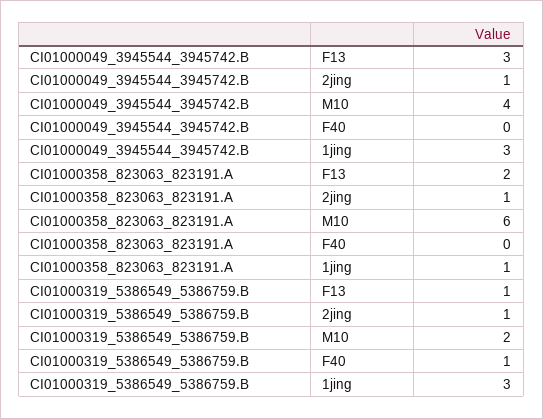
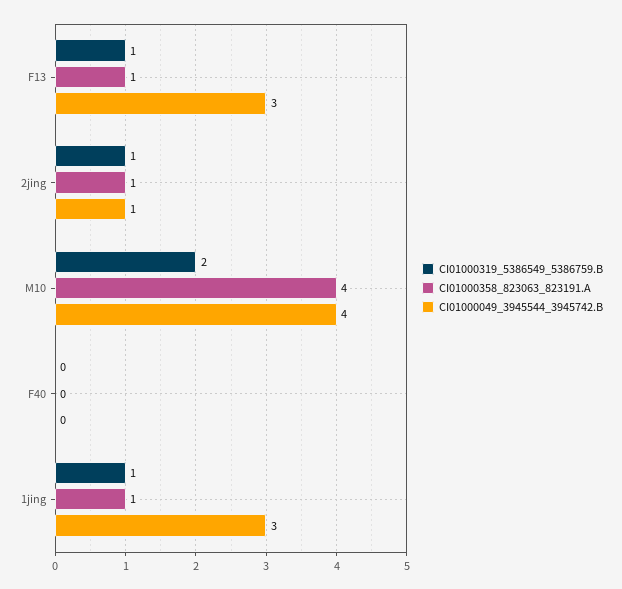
  {
    "CI01000049_3945544_3945742.B": {
      "F13": 3,
      "2jing": 1,
      "M10": 4,
      "F40": 0,
      "1jing": 3
    },
    "CI01000358_823063_823191.A": {
-     "F13": 2,
+     "F13": 1,
      "2jing": 1,
-     "M10": 6,
+     "M10": 4,
      "F40": 0,
      "1jing": 1
    },
    "CI01000319_5386549_5386759.B": {
      "F13": 1,
      "2jing": 1,
      "M10": 2,
-     "F40": 1,
+     "F40": 0,
-     "1jing": 3
+     "1jing": 1
    }
  }

